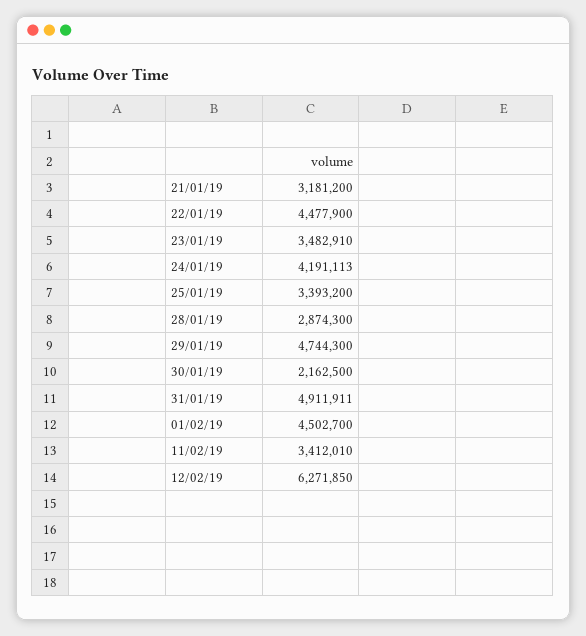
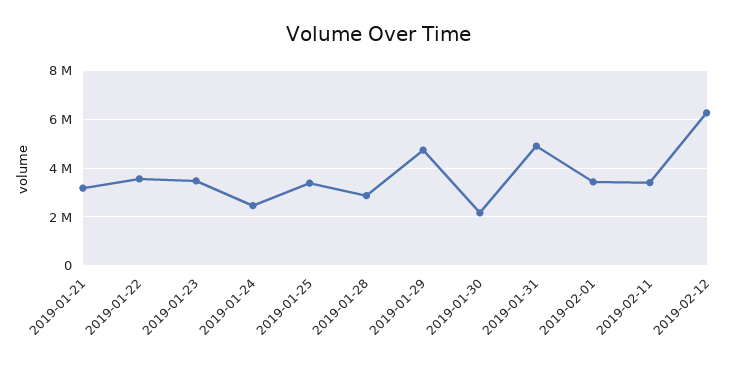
  {
    "21/01/19": 3181200,
-   "22/01/19": 4477900,
+   "22/01/19": 3500000,
    "23/01/19": 3482910,
-   "24/01/19": 4191113,
+   "24/01/19": 2500000,
    "25/01/19": 3393200,
    "28/01/19": 2874300,
    "29/01/19": 4744300,
    "30/01/19": 2162500,
    "31/01/19": 4911911,
-   "01/02/19": 4502700,
+   "01/02/19": 3500000,
    "11/02/19": 3412010,
    "12/02/19": 6271850
  }

